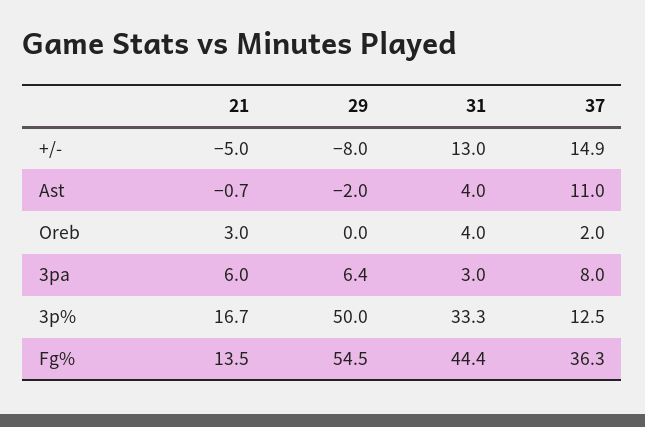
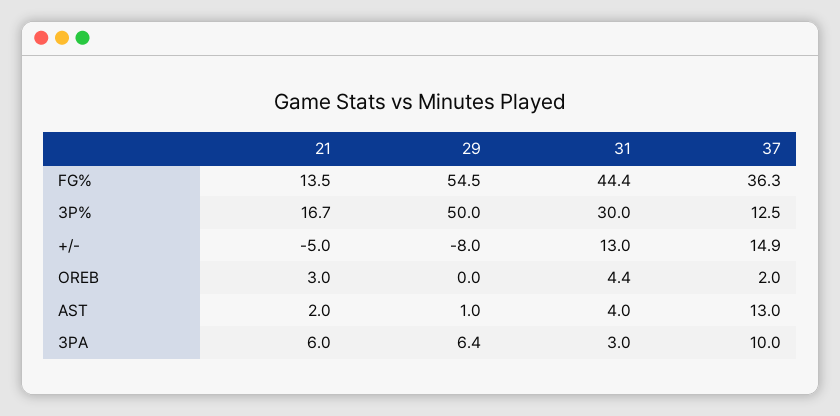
  {
    "21": {
      "+/-": -5,
-     "Ast": -0.7,
+     "Ast": 2,
      "Oreb": 3,
      "3pa": 6,
      "3p%": 16.7,
      "Fg%": 13.5
    },
    "29": {
      "+/-": -8,
-     "Ast": -2,
+     "Ast": 1,
      "Oreb": 0,
      "3pa": 6.4,
      "3p%": 50,
      "Fg%": 54.5
    },
    "31": {
      "+/-": 13,
      "Ast": 4,
-     "Oreb": 4,
+     "Oreb": 4.4,
      "3pa": 3,
-     "3p%": 33.3,
+     "3p%": 30,
      "Fg%": 44.4
    },
    "37": {
      "+/-": 14.9,
-     "Ast": 11,
+     "Ast": 13,
      "Oreb": 2,
-     "3pa": 8,
+     "3pa": 10,
      "3p%": 12.5,
      "Fg%": 36.3
    }
  }

